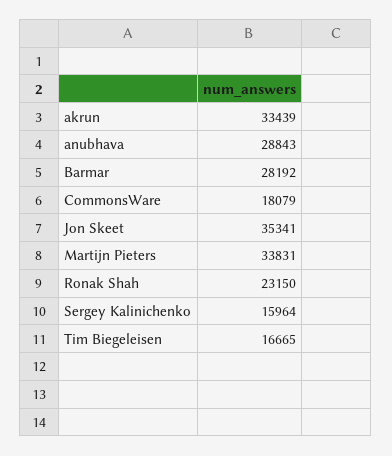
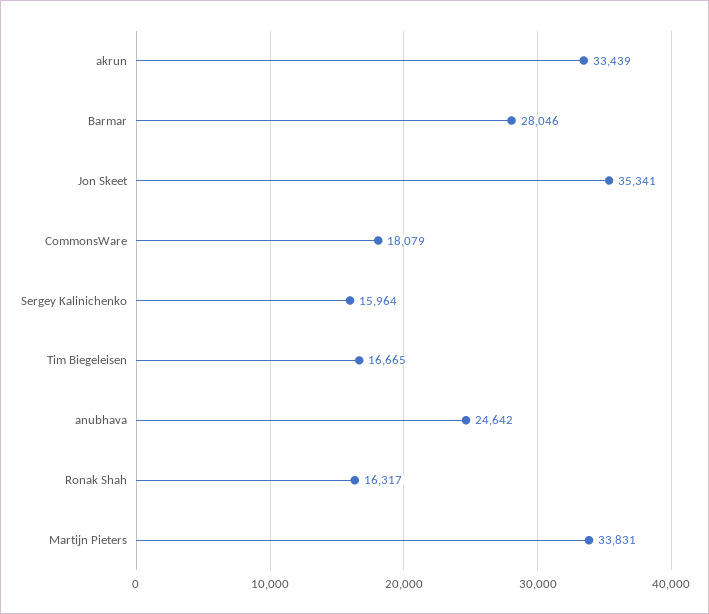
  {
    "akrun": 33439,
-   "anubhava": 28843,
+   "anubhava": 24642,
-   "Barmar": 28192,
+   "Barmar": 28046,
    "CommonsWare": 18079,
    "Jon Skeet": 35341,
    "Martijn Pieters": 33831,
-   "Ronak Shah": 23150,
+   "Ronak Shah": 16317,
    "Sergey Kalinichenko": 15964,
    "Tim Biegeleisen": 16665
  }

